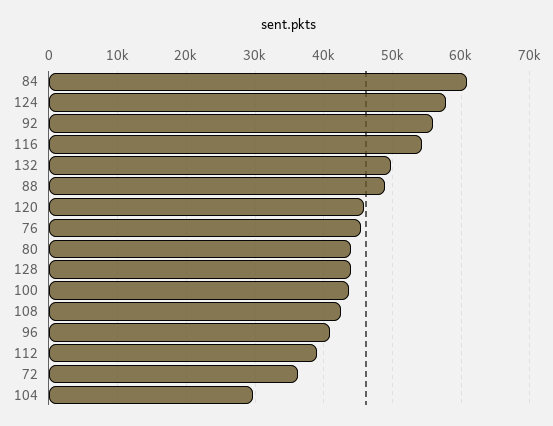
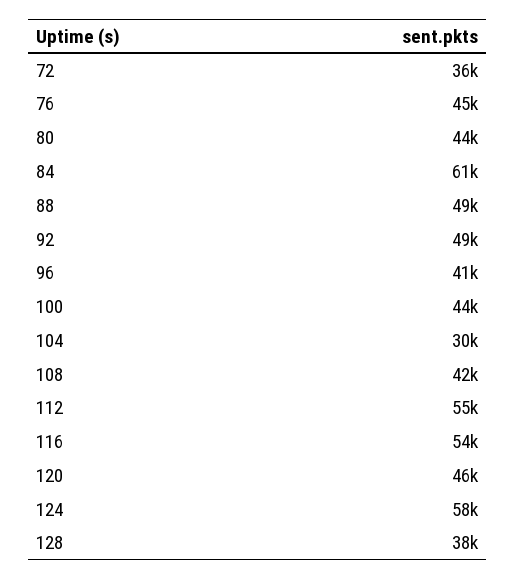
  {
    "84": 61000,
    "124": 58000,
-   "92": 56000,
+   "92": 49000,
    "116": 54000,
-   "132": 50000,
    "88": 49000,
    "120": 46000,
    "76": 45000,
    "80": 44000,
-   "128": 44000,
+   "128": 38000,
    "100": 44000,
    "108": 42000,
    "96": 41000,
-   "112": 39000,
+   "112": 55000,
    "72": 36000,
    "104": 30000
  }

